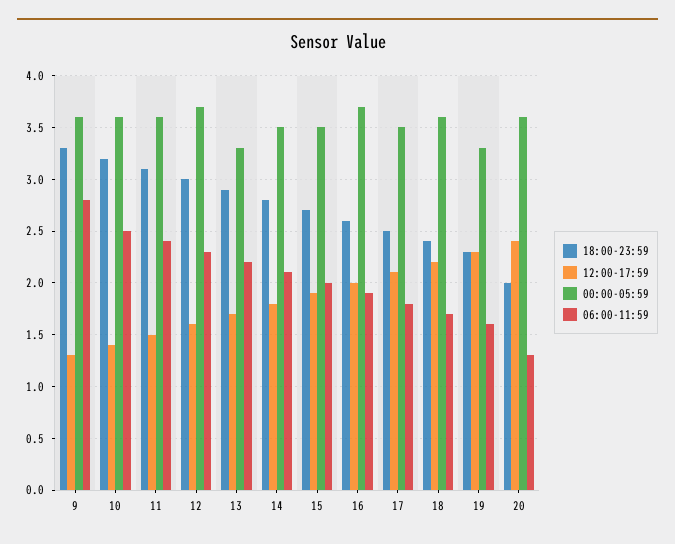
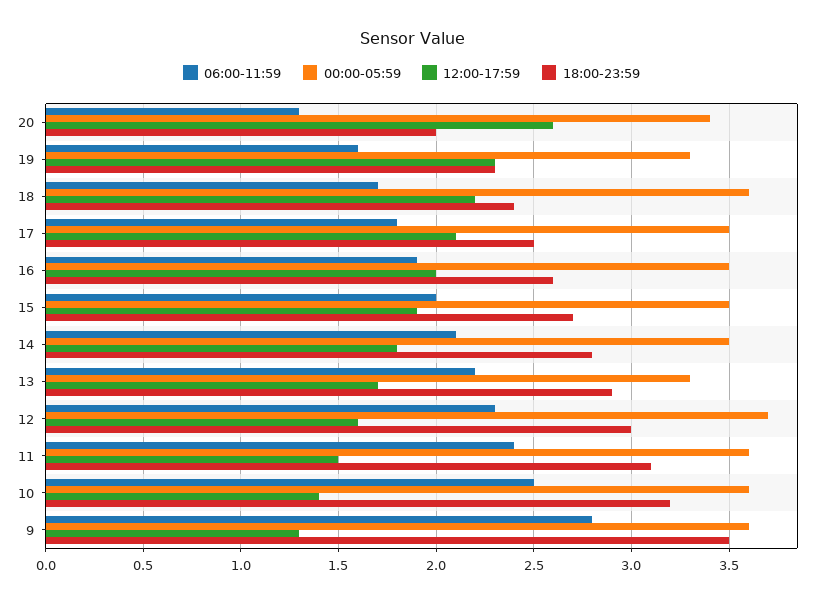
  {
    "18:00-23:59": {
-     "9": 3.3,
+     "9": 3.5,
      "10": 3.2,
      "11": 3.1,
      "12": 3,
      "13": 2.9,
      "14": 2.8,
      "15": 2.7,
      "16": 2.6,
      "17": 2.5,
      "18": 2.4,
      "19": 2.3,
      "20": 2
    },
    "12:00-17:59": {
      "9": 1.3,
      "10": 1.4,
      "11": 1.5,
      "12": 1.6,
      "13": 1.7,
      "14": 1.8,
      "15": 1.9,
      "16": 2,
      "17": 2.1,
      "18": 2.2,
      "19": 2.3,
-     "20": 2.4
+     "20": 2.6
    },
    "00:00-05:59": {
      "9": 3.6,
      "10": 3.6,
      "11": 3.6,
      "12": 3.7,
      "13": 3.3,
      "14": 3.5,
      "15": 3.5,
-     "16": 3.7,
+     "16": 3.5,
      "17": 3.5,
      "18": 3.6,
      "19": 3.3,
-     "20": 3.6
+     "20": 3.4
    },
    "06:00-11:59": {
      "9": 2.8,
      "10": 2.5,
      "11": 2.4,
      "12": 2.3,
      "13": 2.2,
      "14": 2.1,
      "15": 2,
      "16": 1.9,
      "17": 1.8,
      "18": 1.7,
      "19": 1.6,
      "20": 1.3
    }
  }

